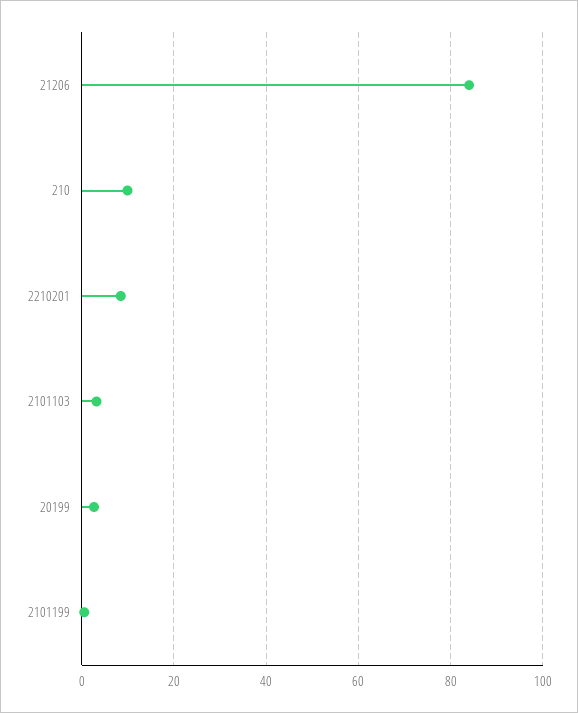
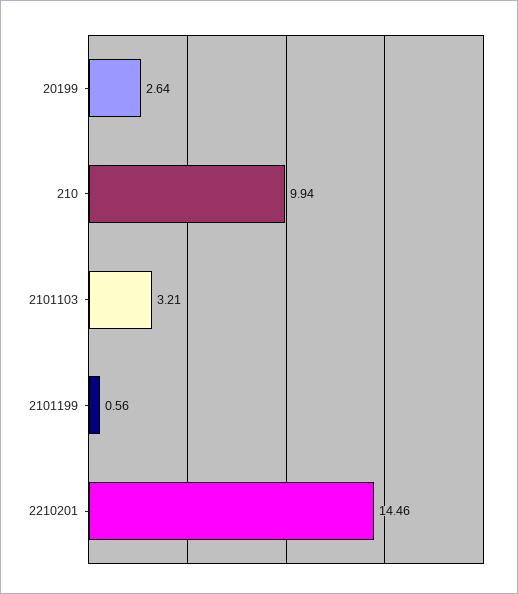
  {
-   "21206": 84,
    "210": 9.94,
-   "2210201": 8,
+   "2210201": 14.46,
    "2101103": 3.21,
    "20199": 2.64,
    "2101199": 0.56
  }

